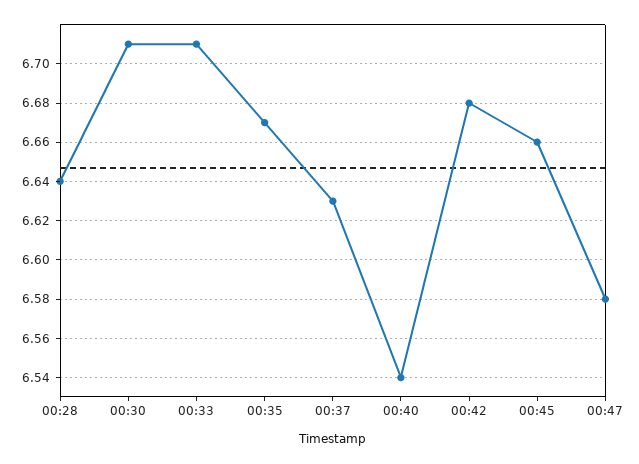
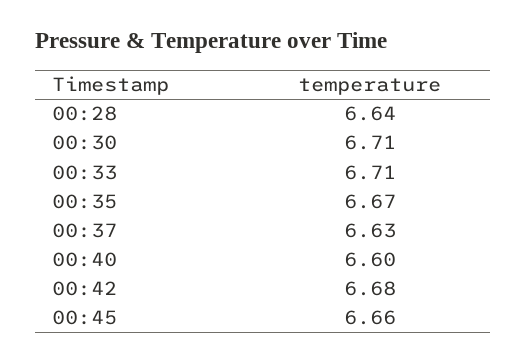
  {
    "00:28": 6.64,
    "00:30": 6.71,
    "00:33": 6.71,
    "00:35": 6.67,
    "00:37": 6.63,
-   "00:40": 6.54,
+   "00:40": 6.6,
    "00:42": 6.68,
-   "00:45": 6.66,
+   "00:45": 6.66
-   "00:47": 6.58
  }

